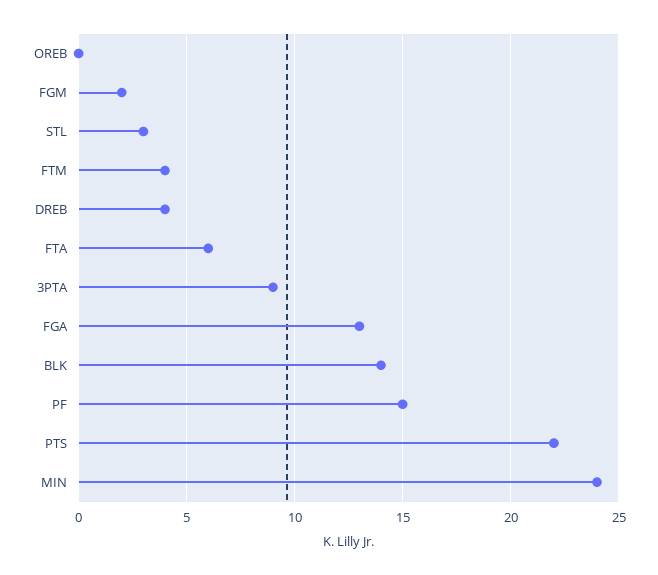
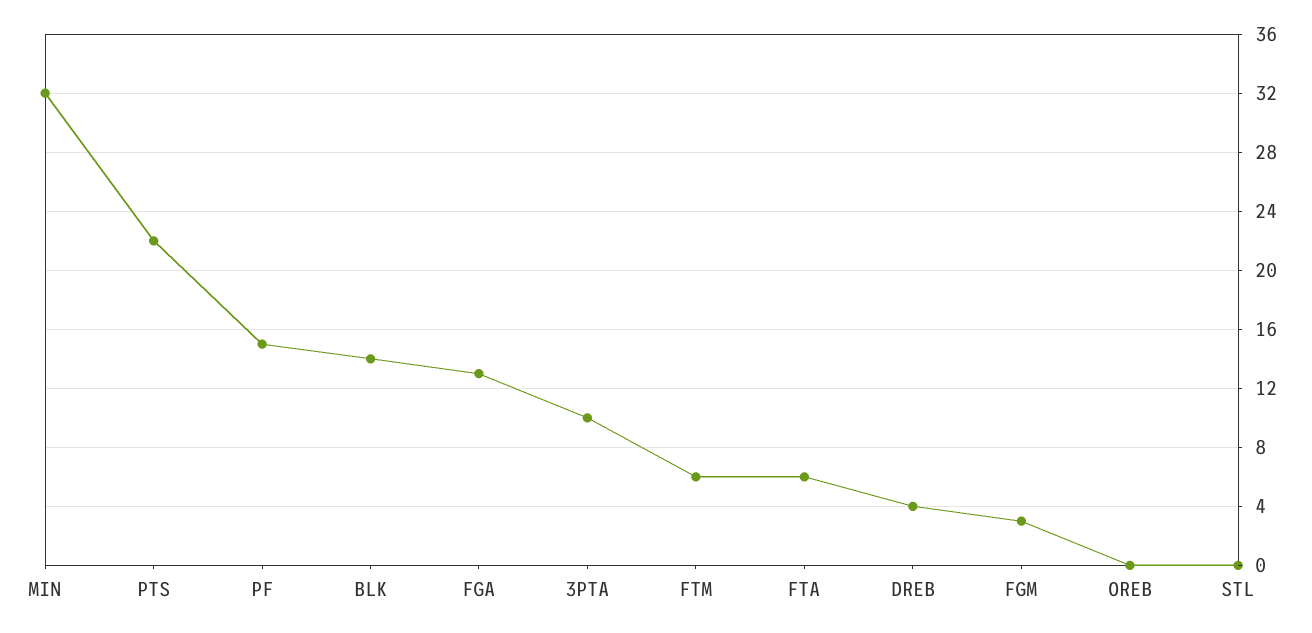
  {
    "OREB": 0,
-   "FGM": 2,
+   "FGM": 3,
-   "STL": 3,
+   "STL": 0,
-   "FTM": 4,
+   "FTM": 6,
    "DREB": 4,
    "FTA": 6,
-   "3PTA": 9,
+   "3PTA": 10,
    "FGA": 13,
    "BLK": 14,
    "PF": 15,
    "PTS": 22,
-   "MIN": 24
+   "MIN": 32
  }

